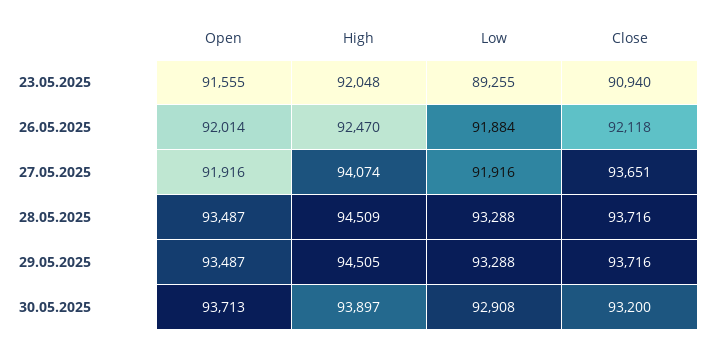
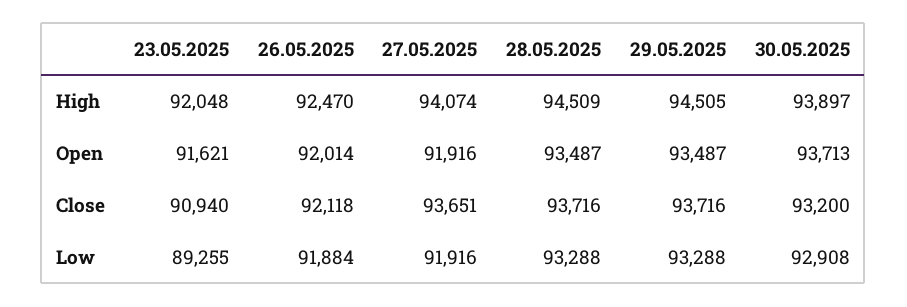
  {
    "Open": {
-     "23.05.2025": 91555,
+     "23.05.2025": 91621,
      "26.05.2025": 92014,
      "27.05.2025": 91916,
      "28.05.2025": 93487,
      "29.05.2025": 93487,
      "30.05.2025": 93713
    },
    "High": {
      "23.05.2025": 92048,
      "26.05.2025": 92470,
      "27.05.2025": 94074,
      "28.05.2025": 94509,
      "29.05.2025": 94505,
      "30.05.2025": 93897
    },
    "Low": {
      "23.05.2025": 89255,
      "26.05.2025": 91884,
      "27.05.2025": 91916,
      "28.05.2025": 93288,
      "29.05.2025": 93288,
      "30.05.2025": 92908
    },
    "Close": {
      "23.05.2025": 90940,
      "26.05.2025": 92118,
      "27.05.2025": 93651,
      "28.05.2025": 93716,
      "29.05.2025": 93716,
      "30.05.2025": 93200
    }
  }

